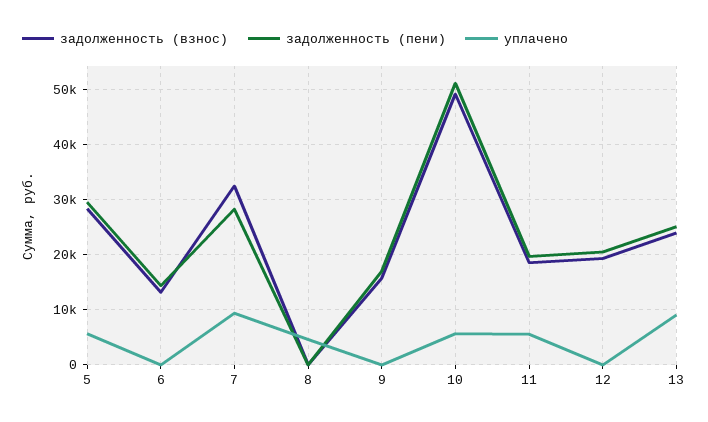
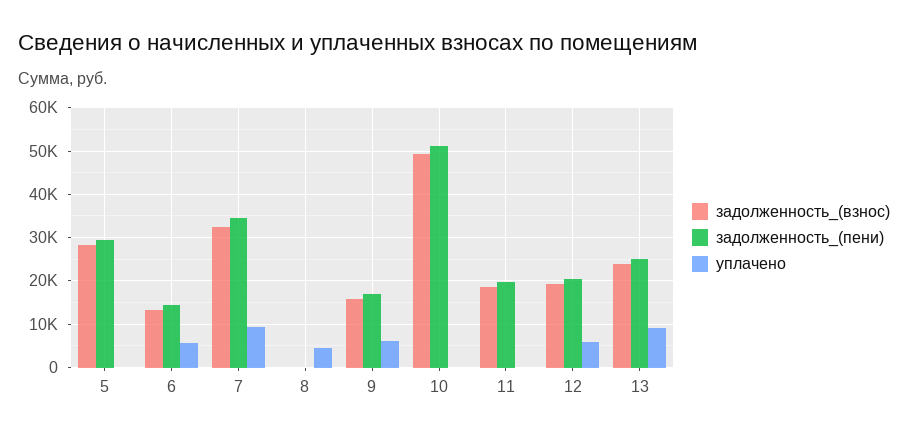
  {
    "задолженность (взнос)": {
      "5": 28000,
      "6": 14000,
      "7": 32000,
      "8": 0,
      "9": 16000,
      "10": 50000,
      "11": 18000,
      "12": 20000,
      "13": 24000
    },
    "задолженность (пени)": {
      "5": 30000,
      "6": 14000,
-     "7": 28000,
+     "7": 34000,
      "8": 0,
      "9": 18000,
      "10": 52000,
      "11": 20000,
      "12": 20000,
      "13": 26000
    },
    "уплачено": {
-     "5": 6000,
+     "5": 0,
-     "6": 0,
+     "6": 6000,
      "7": 10000,
      "8": 4000,
-     "9": 0,
+     "9": 6000,
-     "10": 6000,
+     "10": 0,
-     "11": 6000,
+     "11": 0,
-     "12": 0,
+     "12": 6000,
      "13": 10000
    }
  }

